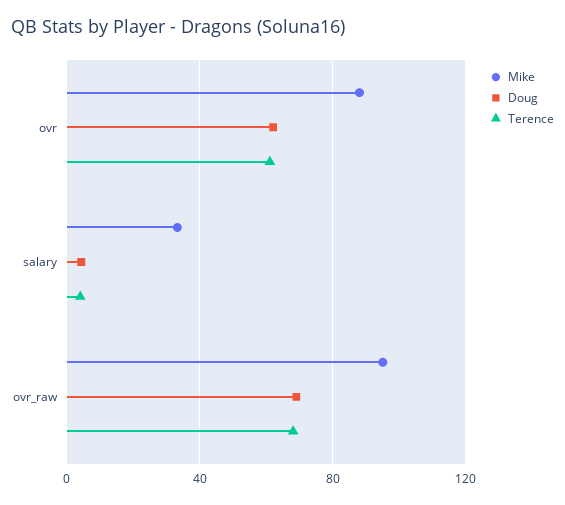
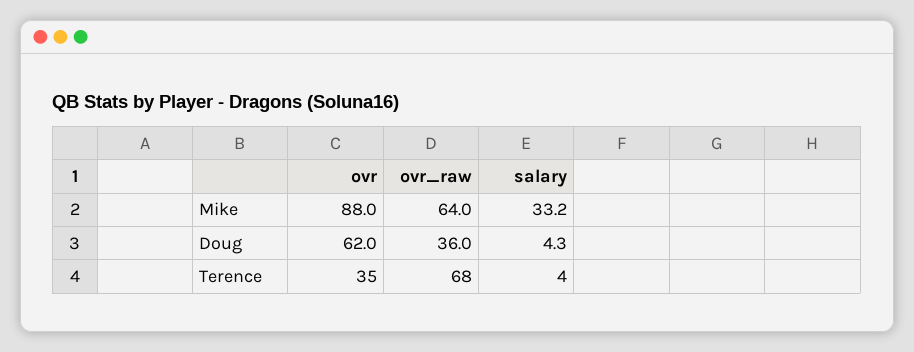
  {
    "Mike": {
      "ovr": 88,
      "salary": 33.2,
-     "ovr_raw": 95
+     "ovr_raw": 64
    },
    "Doug": {
      "ovr": 62,
      "salary": 4.3,
-     "ovr_raw": 70
+     "ovr_raw": 36
    },
    "Terence": {
-     "ovr": 60,
+     "ovr": 35,
      "salary": 4,
      "ovr_raw": 68
    }
  }

